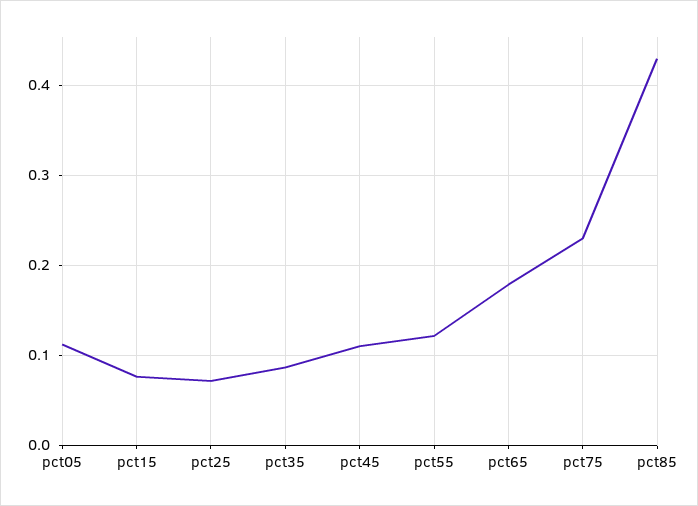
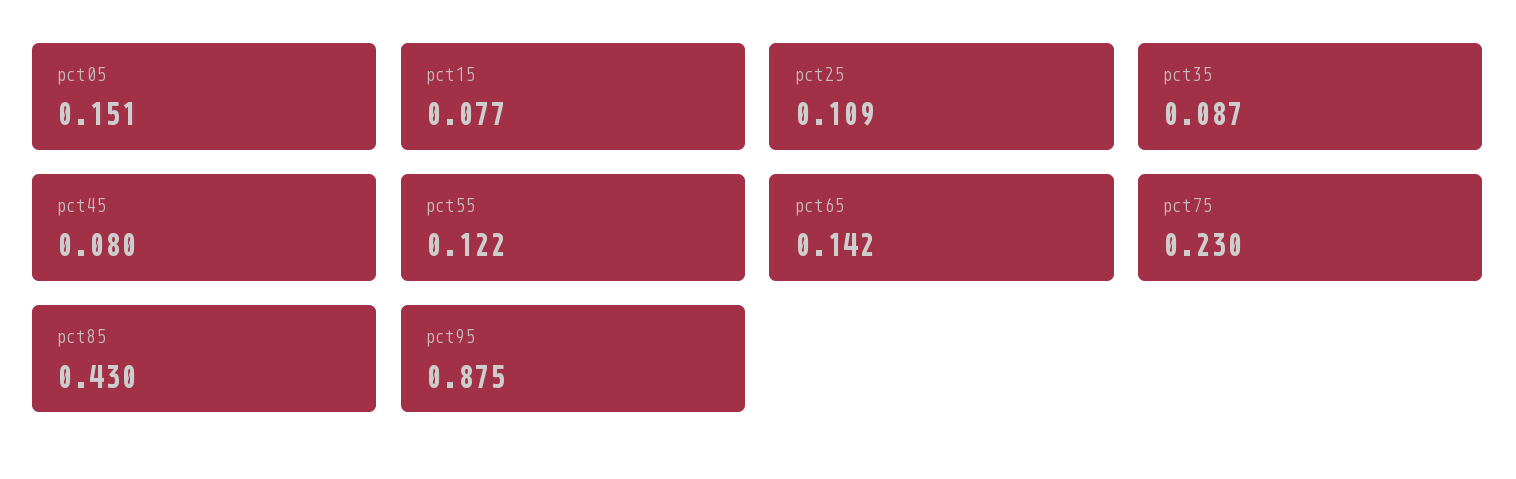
  {
-   "pct05": 0.11,
+   "pct05": 0.151,
    "pct15": 0.077,
-   "pct25": 0.07,
+   "pct25": 0.109,
    "pct35": 0.087,
-   "pct45": 0.11,
+   "pct45": 0.08,
    "pct55": 0.122,
-   "pct65": 0.18,
+   "pct65": 0.142,
    "pct75": 0.23,
-   "pct85": 0.43
+   "pct85": 0.43,
+   "pct95": 0.875
  }

